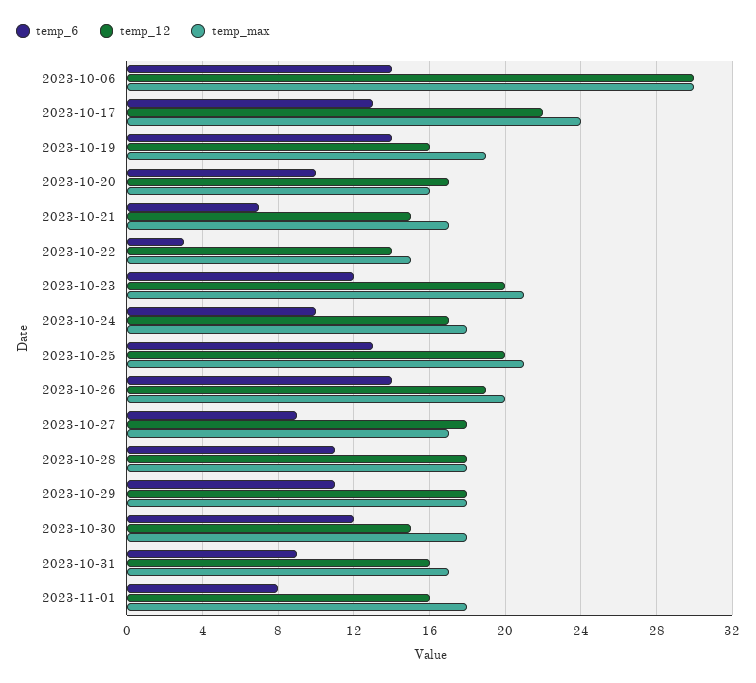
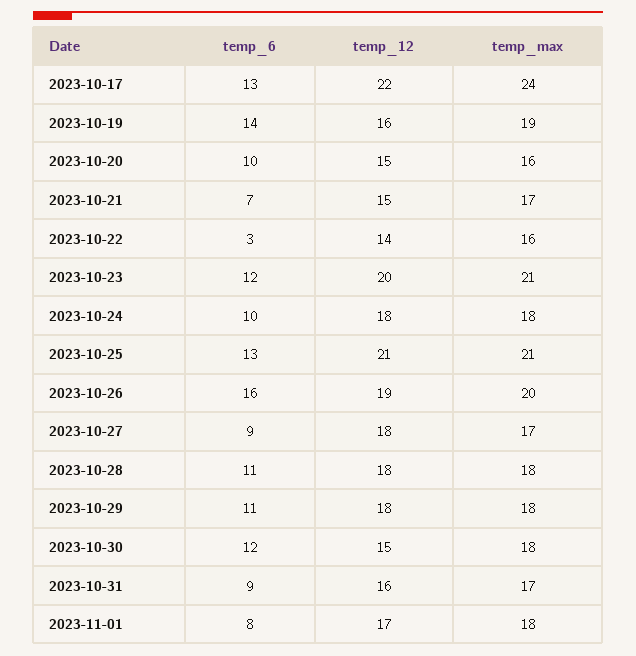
  {
    "temp_6": {
-     "2023-10-06": 14,
      "2023-10-17": 13,
      "2023-10-19": 14,
      "2023-10-20": 10,
      "2023-10-21": 7,
      "2023-10-22": 3,
      "2023-10-23": 12,
      "2023-10-24": 10,
      "2023-10-25": 13,
-     "2023-10-26": 14,
+     "2023-10-26": 16,
      "2023-10-27": 9,
      "2023-10-28": 11,
      "2023-10-29": 11,
      "2023-10-30": 12,
      "2023-10-31": 9,
      "2023-11-01": 8
    },
    "temp_12": {
-     "2023-10-06": 30,
      "2023-10-17": 22,
      "2023-10-19": 16,
-     "2023-10-20": 17,
+     "2023-10-20": 15,
      "2023-10-21": 15,
      "2023-10-22": 14,
      "2023-10-23": 20,
-     "2023-10-24": 17,
+     "2023-10-24": 18,
-     "2023-10-25": 20,
+     "2023-10-25": 21,
      "2023-10-26": 19,
      "2023-10-27": 18,
      "2023-10-28": 18,
      "2023-10-29": 18,
      "2023-10-30": 15,
      "2023-10-31": 16,
-     "2023-11-01": 16
+     "2023-11-01": 17
    },
    "temp_max": {
-     "2023-10-06": 30,
      "2023-10-17": 24,
      "2023-10-19": 19,
      "2023-10-20": 16,
      "2023-10-21": 17,
-     "2023-10-22": 15,
+     "2023-10-22": 16,
      "2023-10-23": 21,
      "2023-10-24": 18,
      "2023-10-25": 21,
      "2023-10-26": 20,
      "2023-10-27": 17,
      "2023-10-28": 18,
      "2023-10-29": 18,
      "2023-10-30": 18,
      "2023-10-31": 17,
      "2023-11-01": 18
    }
  }

